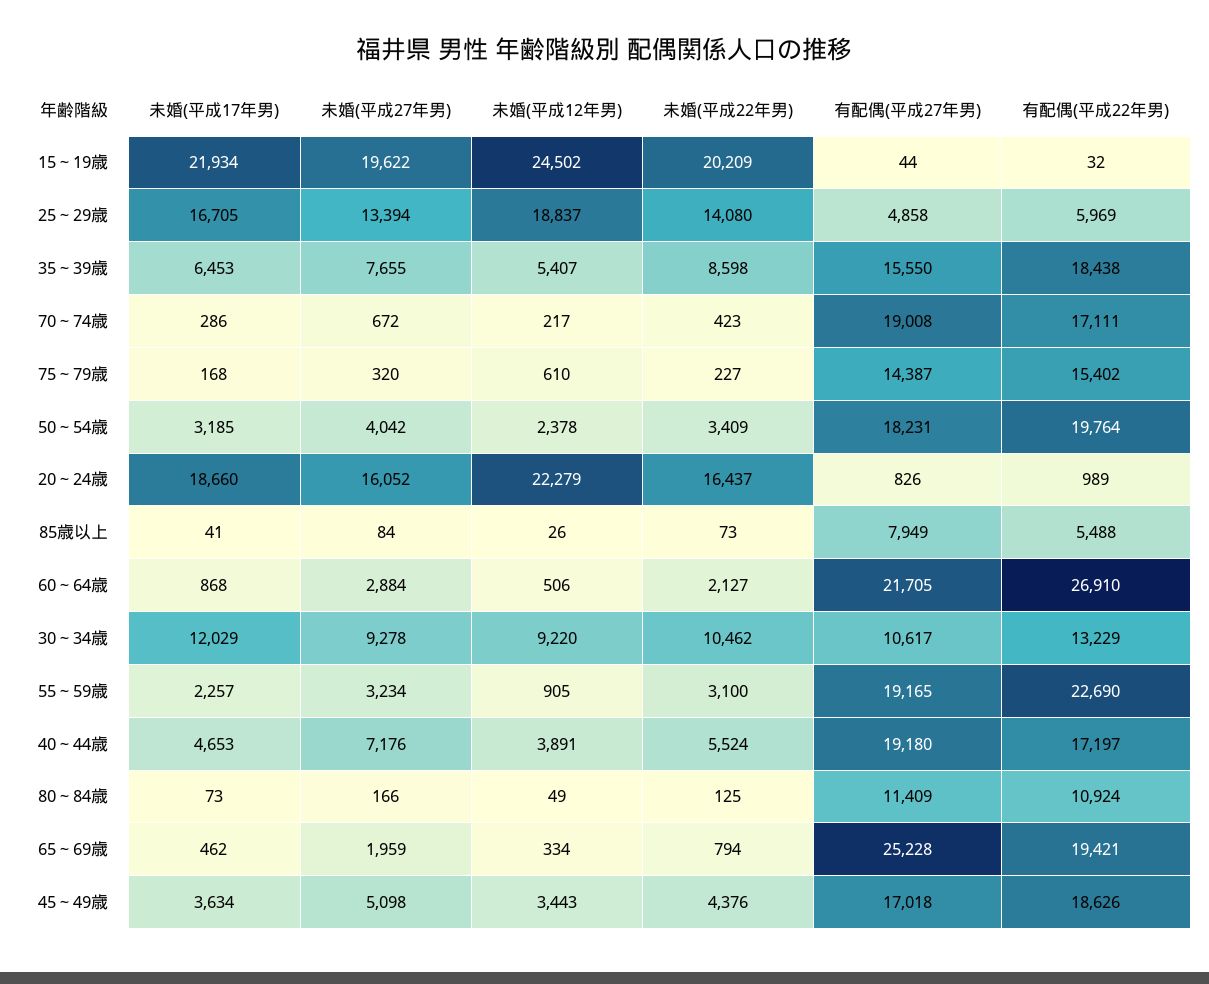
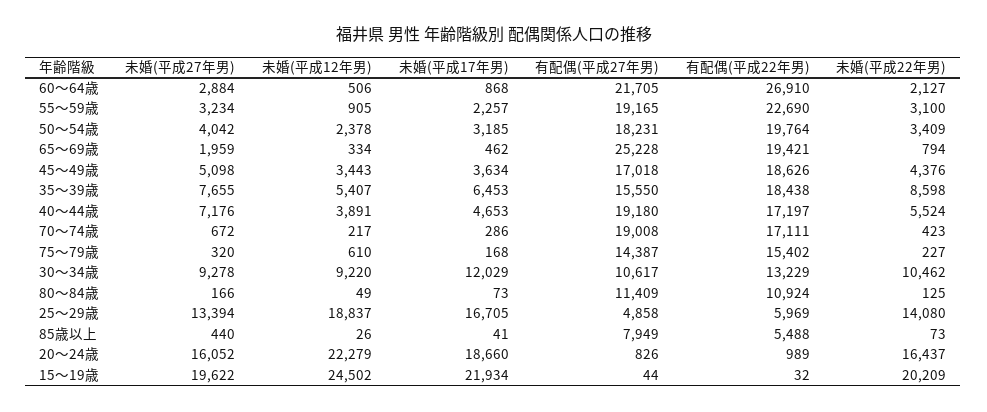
  {
    "未婚(平成17年男)": {
      "15～19歳": 21934,
      "25～29歳": 16705,
      "35～39歳": 6453,
      "70～74歳": 286,
      "75～79歳": 168,
      "50～54歳": 3185,
      "20～24歳": 18660,
      "85歳以上": 41,
      "60～64歳": 868,
      "30～34歳": 12029,
      "55～59歳": 2257,
      "40～44歳": 4653,
      "80～84歳": 73,
      "65～69歳": 462,
      "45～49歳": 3634
    },
    "未婚(平成27年男)": {
      "15～19歳": 19622,
      "25～29歳": 13394,
      "35～39歳": 7655,
      "70～74歳": 672,
      "75～79歳": 320,
      "50～54歳": 4042,
      "20～24歳": 16052,
-     "85歳以上": 84,
+     "85歳以上": 440,
      "60～64歳": 2884,
      "30～34歳": 9278,
      "55～59歳": 3234,
      "40～44歳": 7176,
      "80～84歳": 166,
      "65～69歳": 1959,
      "45～49歳": 5098
    },
    "未婚(平成12年男)": {
      "15～19歳": 24502,
      "25～29歳": 18837,
      "35～39歳": 5407,
      "70～74歳": 217,
      "75～79歳": 610,
      "50～54歳": 2378,
      "20～24歳": 22279,
      "85歳以上": 26,
      "60～64歳": 506,
      "30～34歳": 9220,
      "55～59歳": 905,
      "40～44歳": 3891,
      "80～84歳": 49,
      "65～69歳": 334,
      "45～49歳": 3443
    },
    "未婚(平成22年男)": {
      "15～19歳": 20209,
      "25～29歳": 14080,
      "35～39歳": 8598,
      "70～74歳": 423,
      "75～79歳": 227,
      "50～54歳": 3409,
      "20～24歳": 16437,
      "85歳以上": 73,
      "60～64歳": 2127,
      "30～34歳": 10462,
      "55～59歳": 3100,
      "40～44歳": 5524,
      "80～84歳": 125,
      "65～69歳": 794,
      "45～49歳": 4376
    },
    "有配偶(平成27年男)": {
      "15～19歳": 44,
      "25～29歳": 4858,
      "35～39歳": 15550,
      "70～74歳": 19008,
      "75～79歳": 14387,
      "50～54歳": 18231,
      "20～24歳": 826,
      "85歳以上": 7949,
      "60～64歳": 21705,
      "30～34歳": 10617,
      "55～59歳": 19165,
      "40～44歳": 19180,
      "80～84歳": 11409,
      "65～69歳": 25228,
      "45～49歳": 17018
    },
    "有配偶(平成22年男)": {
      "15～19歳": 32,
      "25～29歳": 5969,
      "35～39歳": 18438,
      "70～74歳": 17111,
      "75～79歳": 15402,
      "50～54歳": 19764,
      "20～24歳": 989,
      "85歳以上": 5488,
      "60～64歳": 26910,
      "30～34歳": 13229,
      "55～59歳": 22690,
      "40～44歳": 17197,
      "80～84歳": 10924,
      "65～69歳": 19421,
      "45～49歳": 18626
    }
  }

